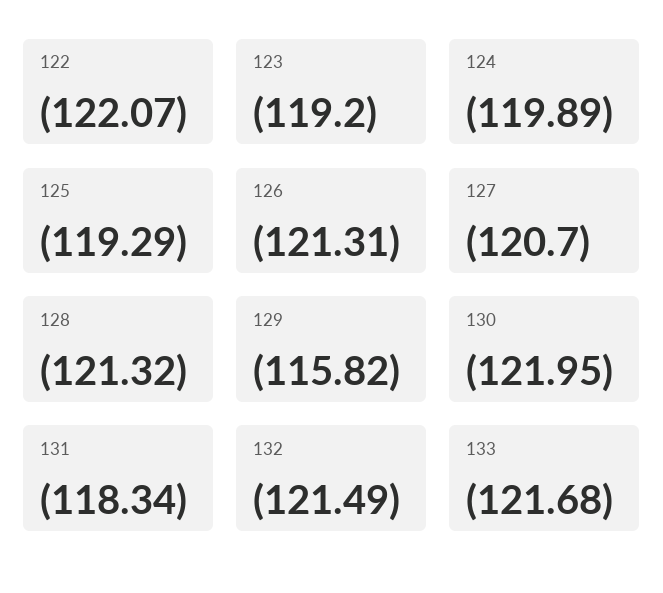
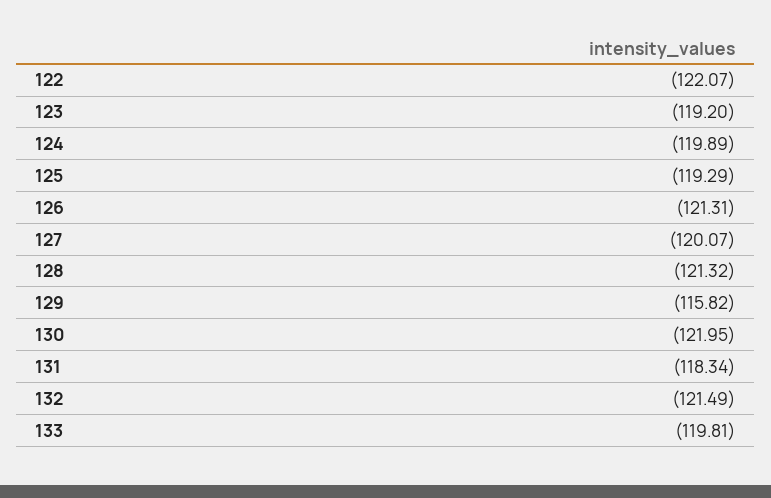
  {
    "122": -122.07,
    "123": -119.2,
    "124": -119.89,
    "125": -119.29,
    "126": -121.31,
-   "127": -120.7,
+   "127": -120.07,
    "128": -121.32,
    "129": -115.82,
    "130": -121.95,
    "131": -118.34,
    "132": -121.49,
-   "133": -121.68
+   "133": -119.81
  }

